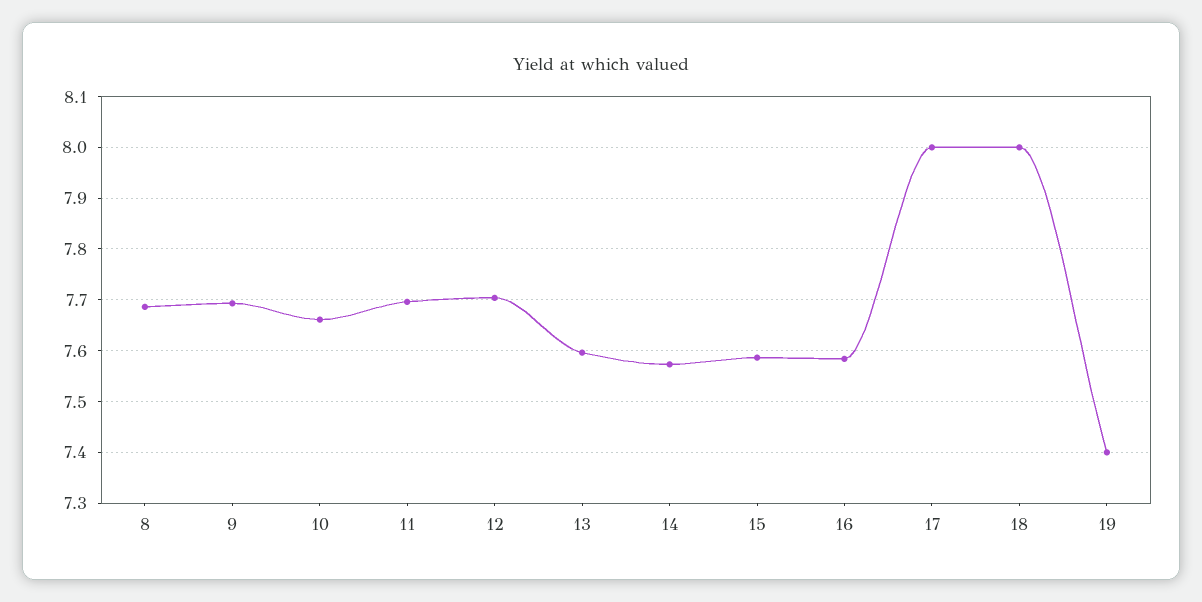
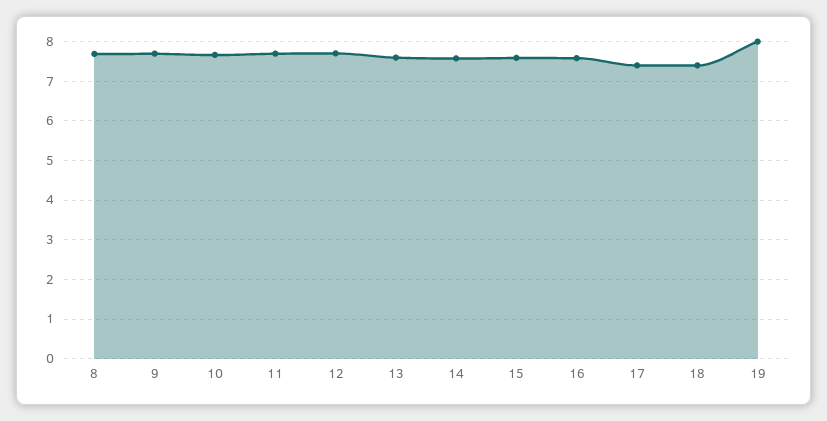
  {
    "8": 7.68,
    "9": 7.7,
    "10": 7.66,
    "11": 7.7,
    "12": 7.7,
    "13": 7.6,
    "14": 7.58,
    "15": 7.58,
    "16": 7.58,
-   "17": 8,
+   "17": 7.4,
-   "18": 8,
+   "18": 7.4,
-   "19": 7.4
+   "19": 8
  }

